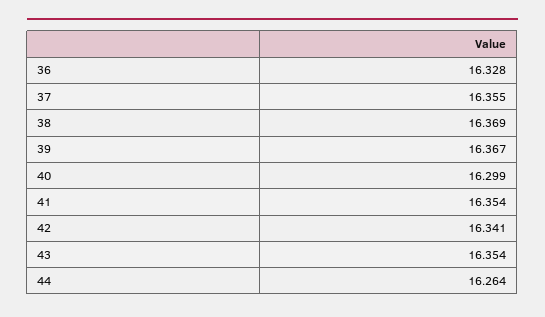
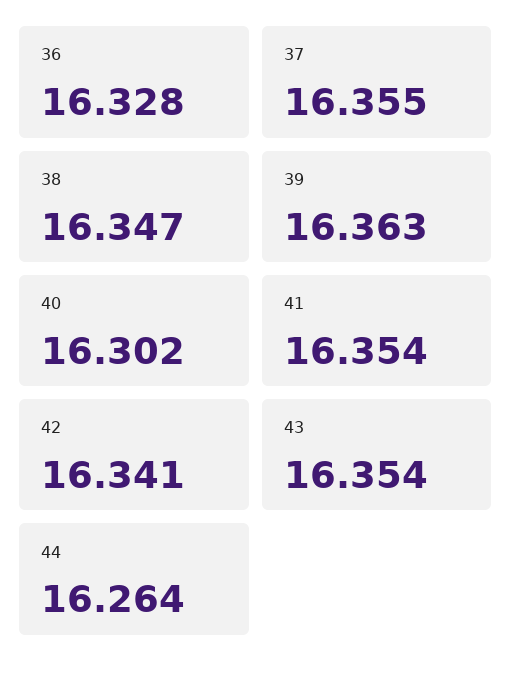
  {
    "36": 16.328,
    "37": 16.355,
-   "38": 16.369,
+   "38": 16.347,
-   "39": 16.367,
+   "39": 16.363,
-   "40": 16.299,
+   "40": 16.302,
    "41": 16.354,
    "42": 16.341,
    "43": 16.354,
    "44": 16.264
  }

